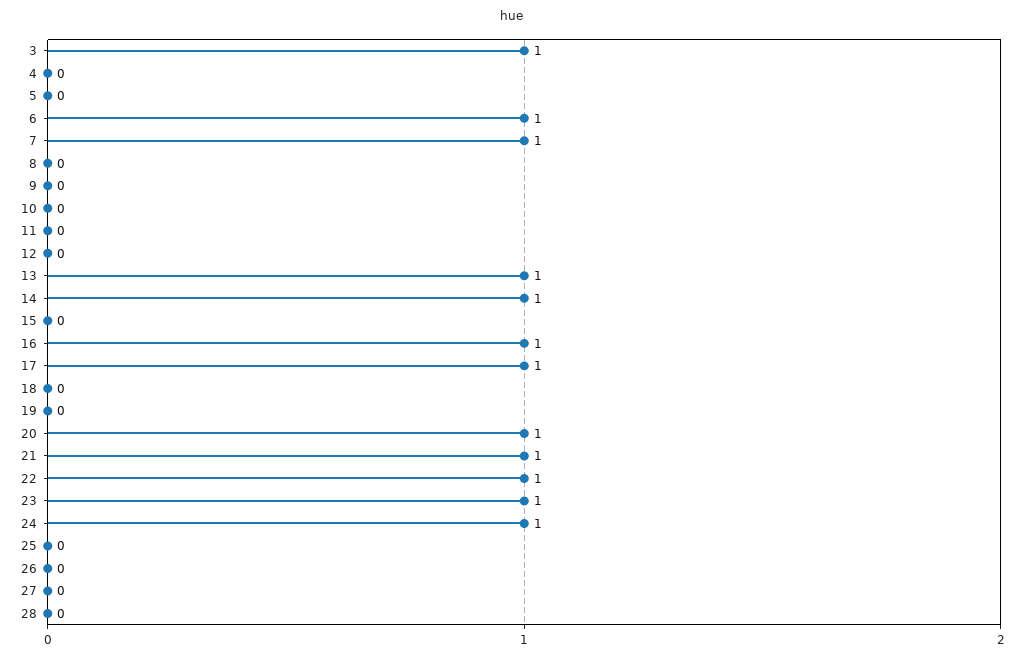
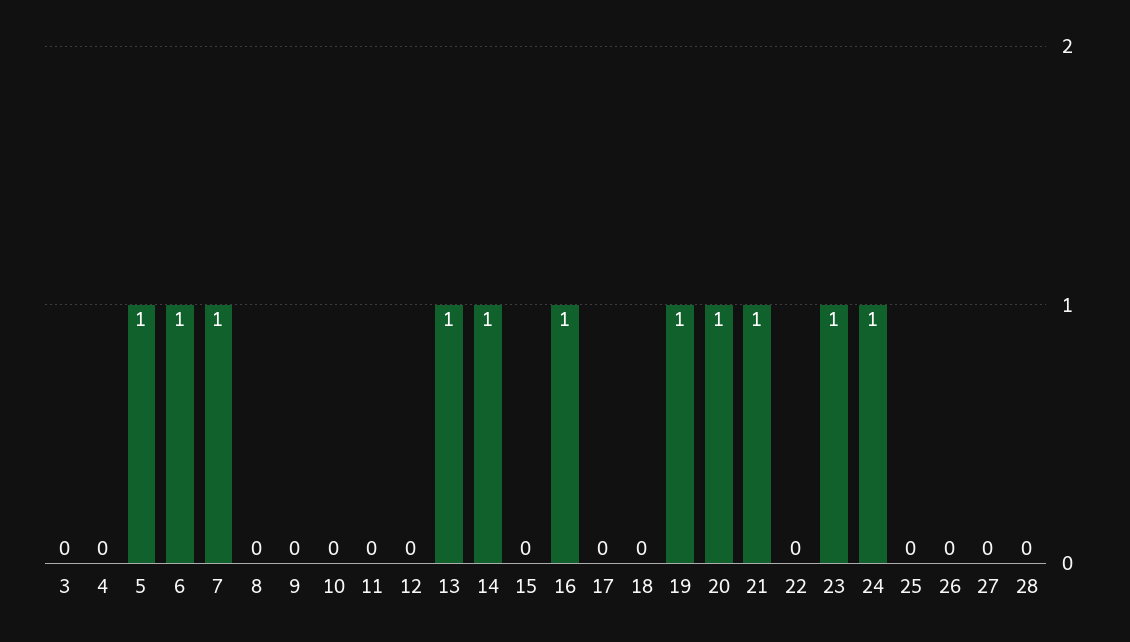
  {
-   "3": 1,
+   "3": 0,
    "4": 0,
-   "5": 0,
+   "5": 1,
    "6": 1,
    "7": 1,
    "8": 0,
    "9": 0,
    "10": 0,
    "11": 0,
    "12": 0,
    "13": 1,
    "14": 1,
    "15": 0,
    "16": 1,
-   "17": 1,
+   "17": 0,
    "18": 0,
-   "19": 0,
+   "19": 1,
    "20": 1,
    "21": 1,
-   "22": 1,
+   "22": 0,
    "23": 1,
    "24": 1,
    "25": 0,
    "26": 0,
    "27": 0,
    "28": 0
  }

